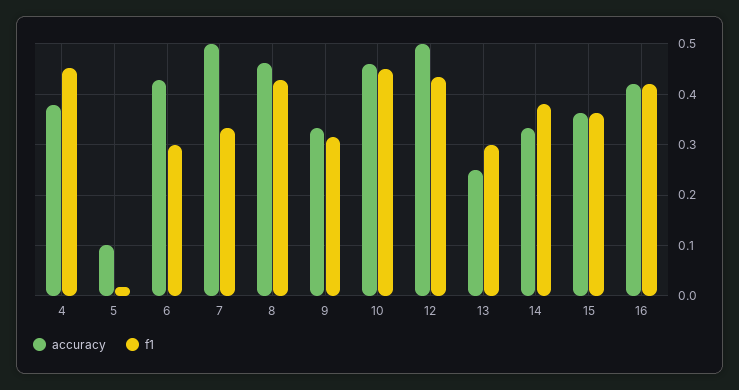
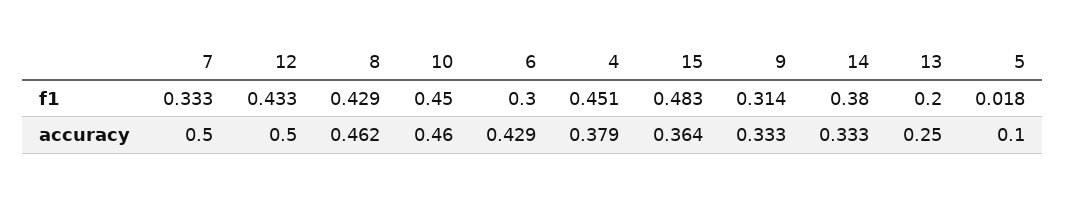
  {
    "accuracy": {
      "4": 0.379,
      "5": 0.1,
      "6": 0.429,
      "7": 0.5,
      "8": 0.462,
      "9": 0.333,
      "10": 0.46,
      "12": 0.5,
      "13": 0.25,
      "14": 0.333,
-     "15": 0.364,
+     "15": 0.364
-     "16": 0.42
    },
    "f1": {
      "4": 0.451,
      "5": 0.018,
      "6": 0.3,
      "7": 0.333,
      "8": 0.429,
      "9": 0.314,
      "10": 0.45,
      "12": 0.433,
-     "13": 0.3,
+     "13": 0.2,
      "14": 0.38,
-     "15": 0.36,
+     "15": 0.483
-     "16": 0.42
    }
  }

